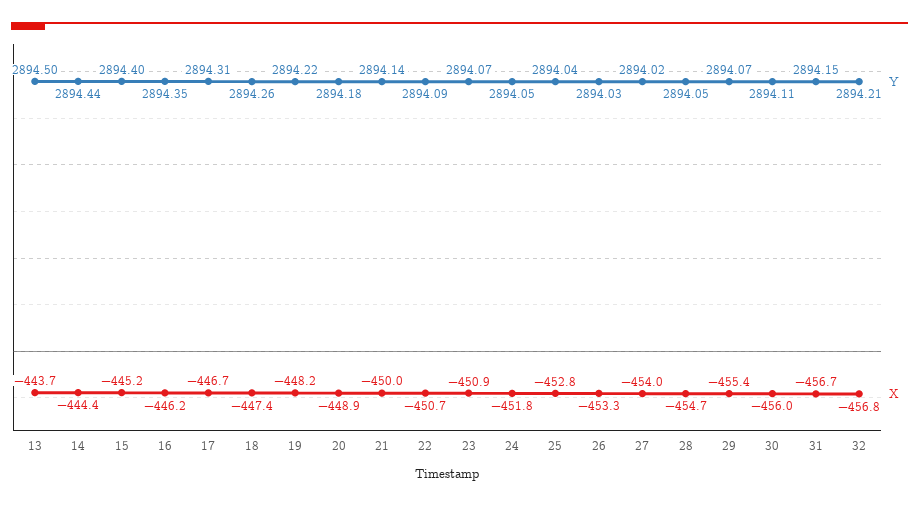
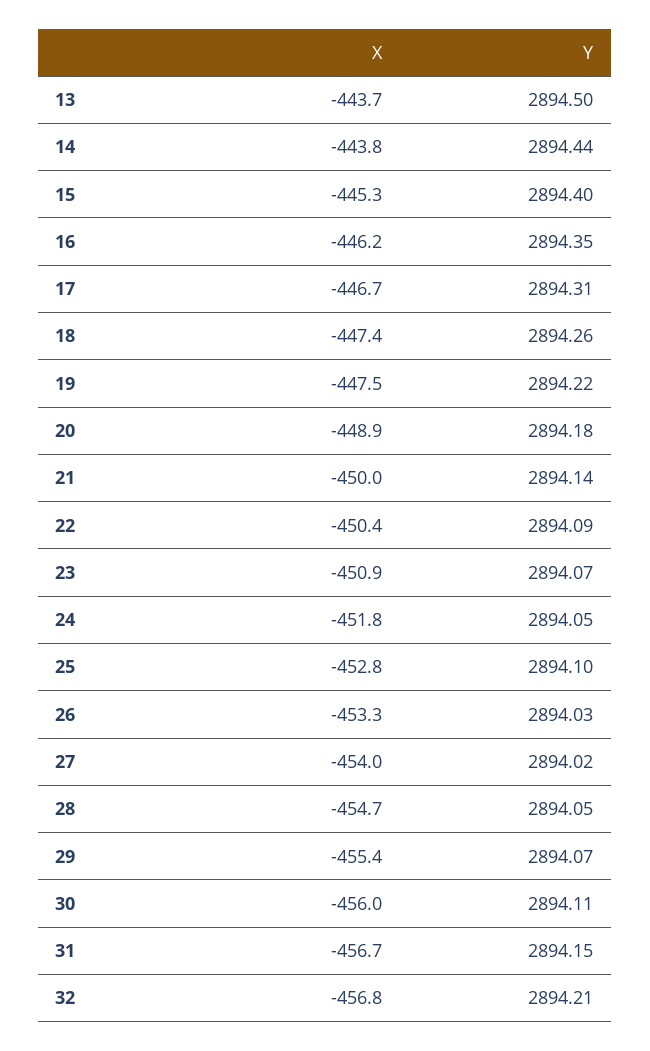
  {
    "Y": {
      "13": 2894.5,
      "14": 2894.44,
      "15": 2894.4,
      "16": 2894.35,
      "17": 2894.31,
      "18": 2894.26,
      "19": 2894.22,
      "20": 2894.18,
      "21": 2894.14,
      "22": 2894.09,
      "23": 2894.07,
      "24": 2894.05,
-     "25": 2894.04,
+     "25": 2894.1,
      "26": 2894.03,
      "27": 2894.02,
      "28": 2894.05,
      "29": 2894.07,
      "30": 2894.11,
      "31": 2894.15,
      "32": 2894.21
    },
    "X": {
      "13": -443.7,
-     "14": -444.4,
+     "14": -443.8,
-     "15": -445.2,
+     "15": -445.3,
      "16": -446.2,
      "17": -446.7,
      "18": -447.4,
-     "19": -448.2,
+     "19": -447.5,
      "20": -448.9,
      "21": -450,
-     "22": -450.7,
+     "22": -450.4,
      "23": -450.9,
      "24": -451.8,
      "25": -452.8,
      "26": -453.3,
      "27": -454,
      "28": -454.7,
      "29": -455.4,
      "30": -456,
      "31": -456.7,
      "32": -456.8
    }
  }

